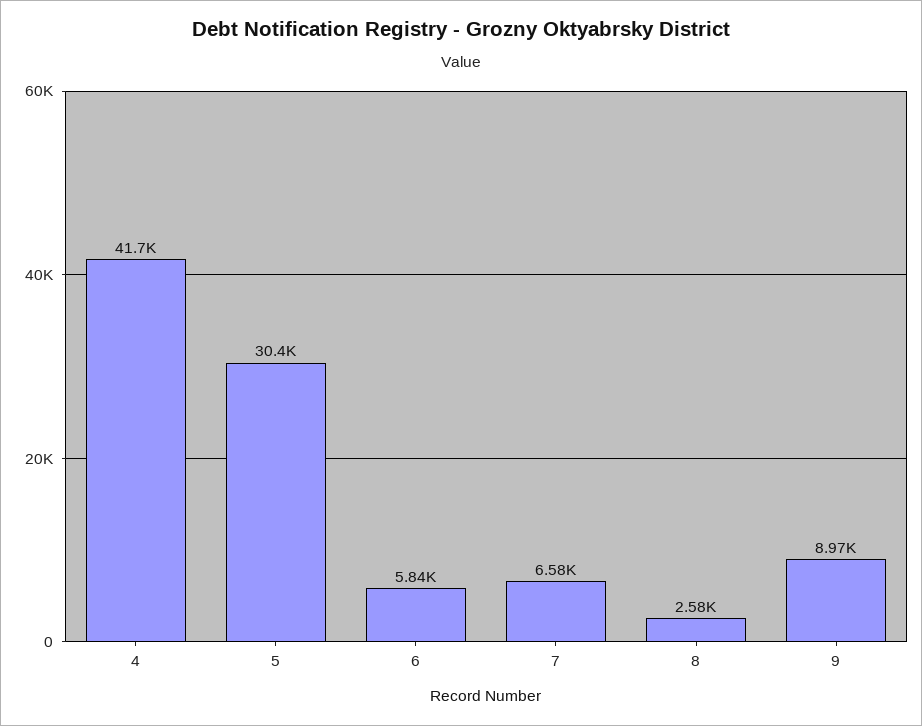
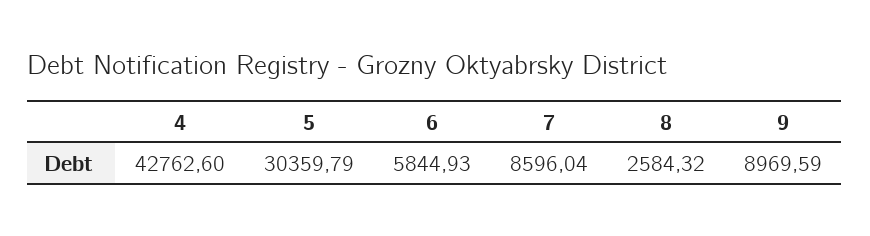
  {
-   "4": 41700,
+   "4": 42762.6,
    "5": 30359.79,
    "6": 5844.93,
-   "7": 6580,
+   "7": 8596.04,
    "8": 2584.32,
    "9": 8969.59
  }

